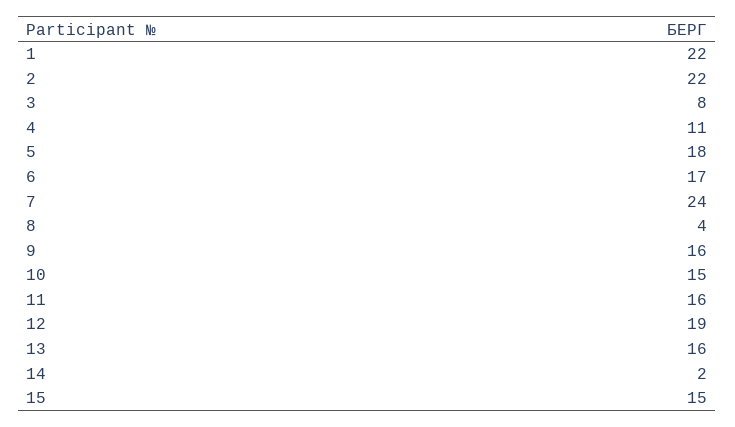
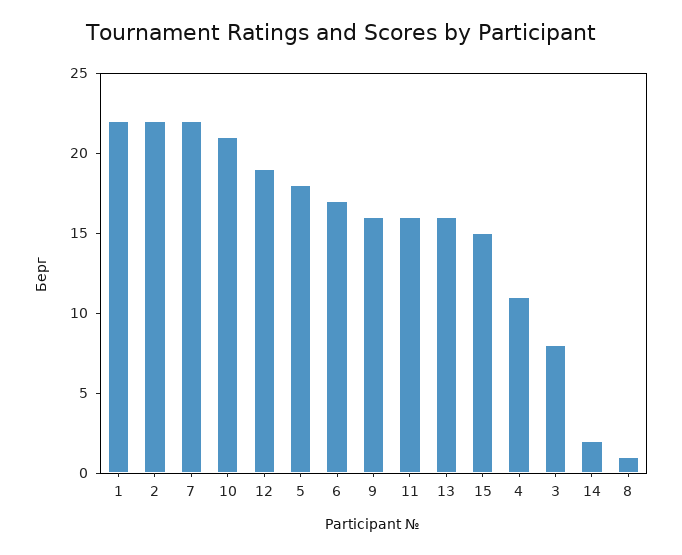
  {
    "1": 22,
    "2": 22,
    "3": 8,
    "4": 11,
    "5": 18,
    "6": 17,
-   "7": 24,
+   "7": 22,
-   "8": 4,
+   "8": 1,
    "9": 16,
-   "10": 15,
+   "10": 21,
    "11": 16,
    "12": 19,
    "13": 16,
    "14": 2,
    "15": 15
  }

